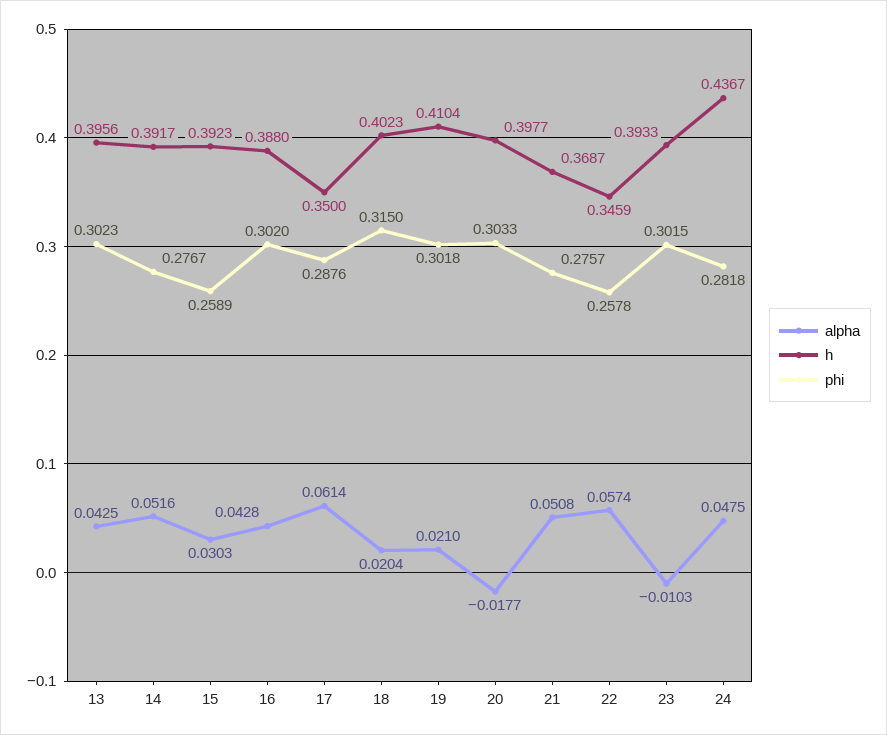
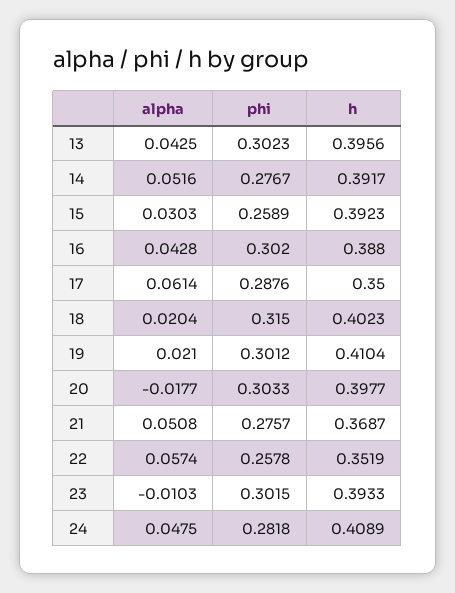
  {
    "alpha": {
      "13": 0.0425,
      "14": 0.0516,
      "15": 0.0303,
      "16": 0.0428,
      "17": 0.0614,
      "18": 0.0204,
      "19": 0.021,
      "20": -0.0177,
      "21": 0.0508,
      "22": 0.0574,
      "23": -0.0103,
      "24": 0.0475
    },
    "h": {
      "13": 0.3956,
      "14": 0.3917,
      "15": 0.3923,
      "16": 0.388,
      "17": 0.35,
      "18": 0.4023,
      "19": 0.4104,
      "20": 0.3977,
      "21": 0.3687,
-     "22": 0.3459,
+     "22": 0.3519,
      "23": 0.3933,
-     "24": 0.4367
+     "24": 0.4089
    },
    "phi": {
      "13": 0.3023,
      "14": 0.2767,
      "15": 0.2589,
      "16": 0.302,
      "17": 0.2876,
      "18": 0.315,
-     "19": 0.3018,
+     "19": 0.3012,
      "20": 0.3033,
      "21": 0.2757,
      "22": 0.2578,
      "23": 0.3015,
      "24": 0.2818
    }
  }

